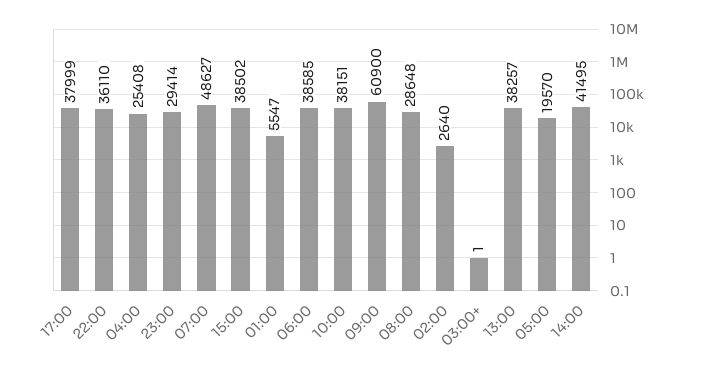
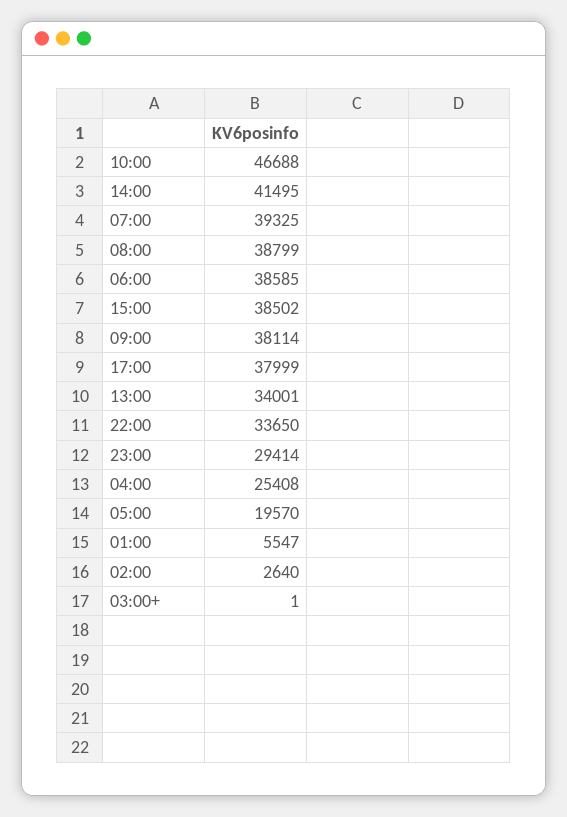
  {
    "17:00": 37999,
-   "22:00": 36110,
+   "22:00": 33650,
    "04:00": 25408,
    "23:00": 29414,
-   "07:00": 48627,
+   "07:00": 39325,
    "15:00": 38502,
    "01:00": 5547,
    "06:00": 38585,
-   "10:00": 38151,
+   "10:00": 46688,
-   "09:00": 60900,
+   "09:00": 38114,
-   "08:00": 28648,
+   "08:00": 38799,
    "02:00": 2640,
    "03:00+": 1,
-   "13:00": 38257,
+   "13:00": 34001,
    "05:00": 19570,
    "14:00": 41495
  }

